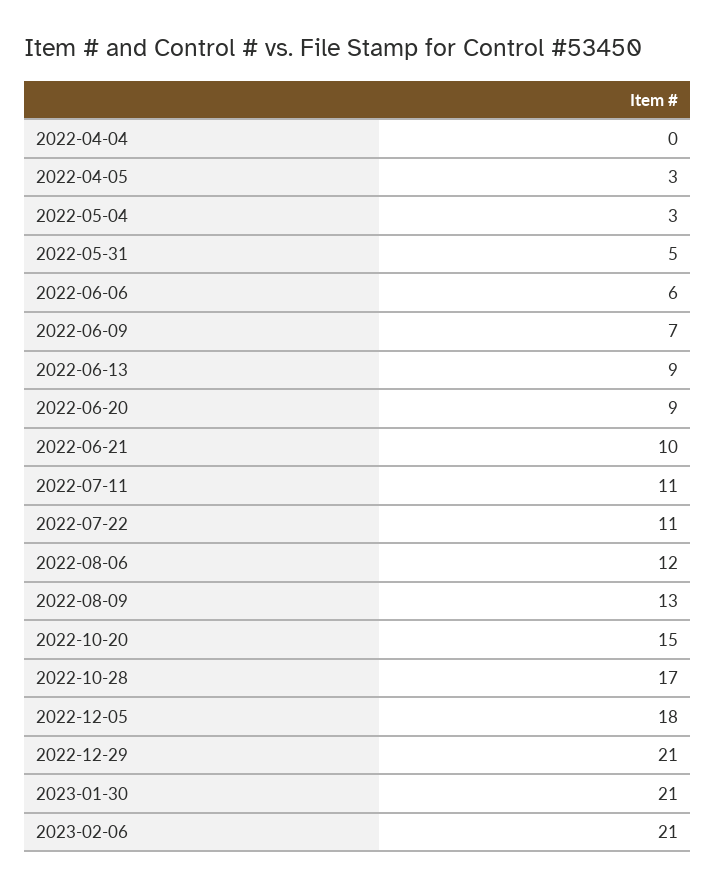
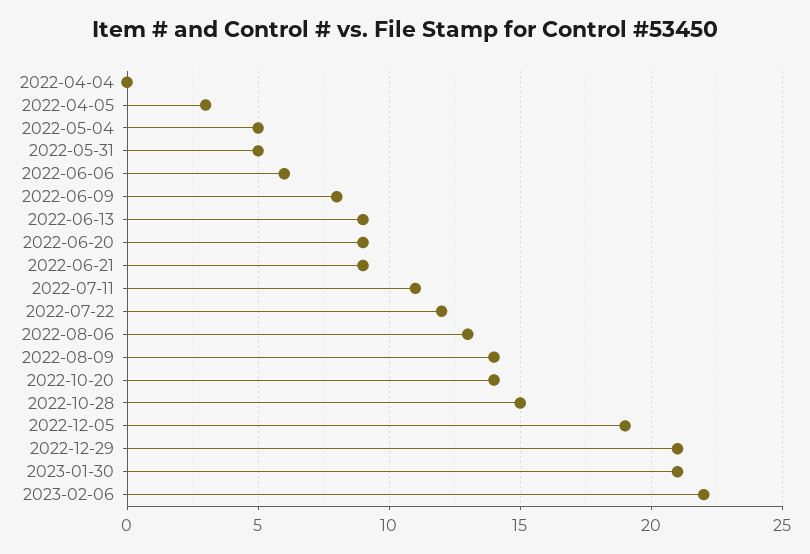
  {
    "2022-04-04": 0,
    "2022-04-05": 3,
-   "2022-05-04": 3,
+   "2022-05-04": 5,
    "2022-05-31": 5,
    "2022-06-06": 6,
-   "2022-06-09": 7,
+   "2022-06-09": 8,
    "2022-06-13": 9,
    "2022-06-20": 9,
-   "2022-06-21": 10,
+   "2022-06-21": 9,
    "2022-07-11": 11,
-   "2022-07-22": 11,
+   "2022-07-22": 12,
-   "2022-08-06": 12,
+   "2022-08-06": 13,
-   "2022-08-09": 13,
+   "2022-08-09": 14,
-   "2022-10-20": 15,
+   "2022-10-20": 14,
-   "2022-10-28": 17,
+   "2022-10-28": 15,
-   "2022-12-05": 18,
+   "2022-12-05": 19,
    "2022-12-29": 21,
    "2023-01-30": 21,
-   "2023-02-06": 21
+   "2023-02-06": 22
  }

